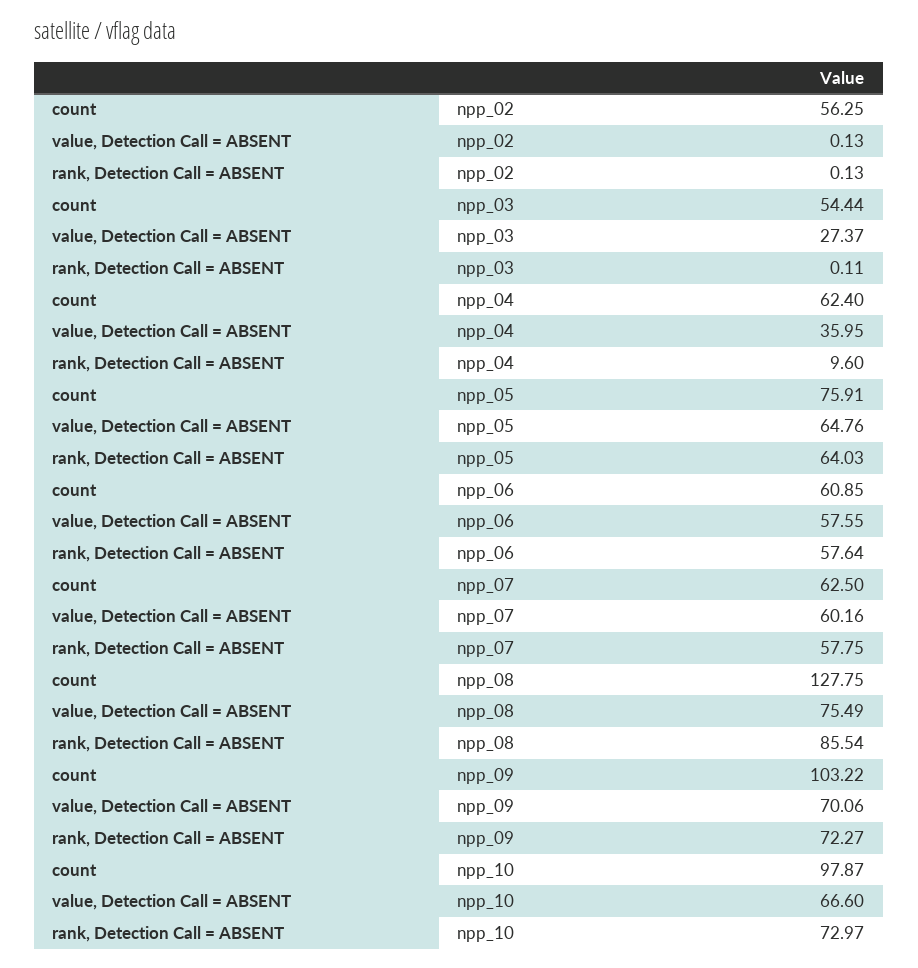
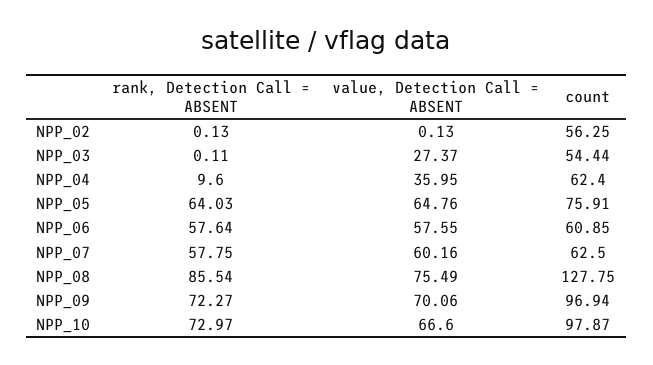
  {
    "count": {
      "npp_02": 56.25,
      "npp_03": 54.44,
      "npp_04": 62.4,
      "npp_05": 75.91,
      "npp_06": 60.85,
      "npp_07": 62.5,
      "npp_08": 127.75,
-     "npp_09": 103.22,
+     "npp_09": 96.94,
      "npp_10": 97.87
    },
    "value, Detection Call = ABSENT": {
      "npp_02": 0.13,
      "npp_03": 27.37,
      "npp_04": 35.95,
      "npp_05": 64.76,
      "npp_06": 57.55,
      "npp_07": 60.16,
      "npp_08": 75.49,
      "npp_09": 70.06,
      "npp_10": 66.6
    },
    "rank, Detection Call = ABSENT": {
      "npp_02": 0.13,
      "npp_03": 0.11,
      "npp_04": 9.6,
      "npp_05": 64.03,
      "npp_06": 57.64,
      "npp_07": 57.75,
      "npp_08": 85.54,
      "npp_09": 72.27,
      "npp_10": 72.97
    }
  }

